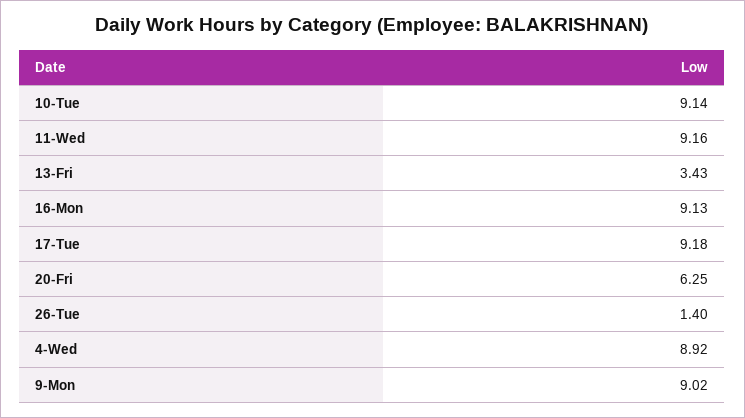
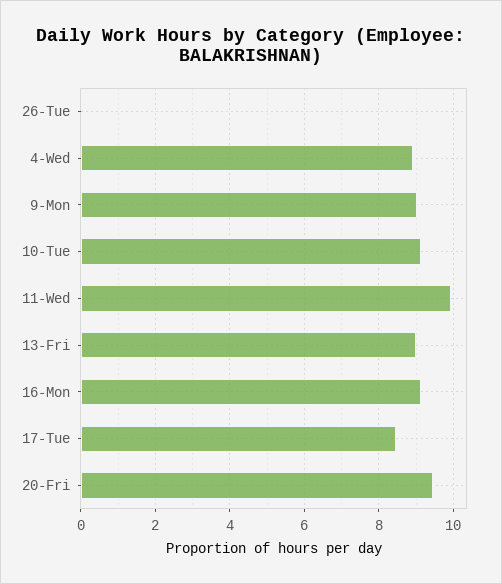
  {
    "10-Tue": 9.14,
-   "11-Wed": 9.16,
+   "11-Wed": 10,
-   "13-Fri": 3.43,
+   "13-Fri": 9,
    "16-Mon": 9.13,
-   "17-Tue": 9.18,
+   "17-Tue": 8.4,
-   "20-Fri": 6.25,
+   "20-Fri": 9.4,
-   "26-Tue": 1.4,
+   "26-Tue": 0,
    "4-Wed": 8.92,
    "9-Mon": 9.02
  }

